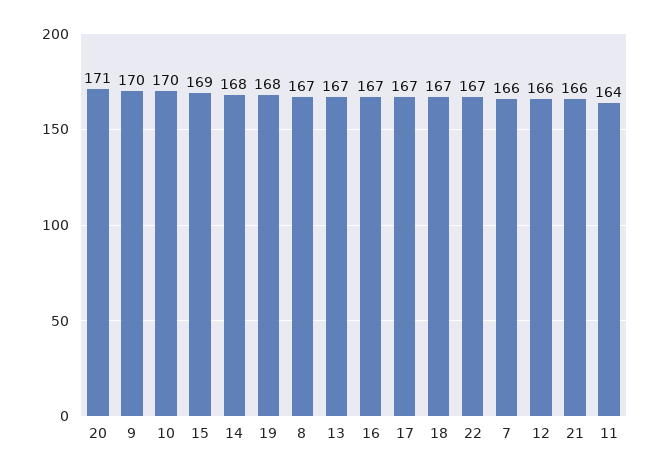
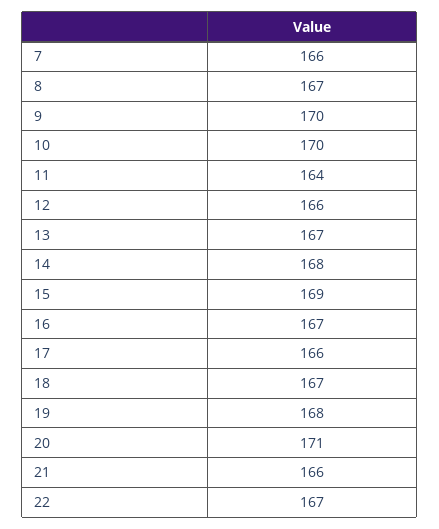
  {
    "20": 171,
    "9": 170,
    "10": 170,
    "15": 169,
    "14": 168,
    "19": 168,
    "8": 167,
    "13": 167,
    "16": 167,
-   "17": 167,
+   "17": 166,
    "18": 167,
    "22": 167,
    "7": 166,
    "12": 166,
    "21": 166,
    "11": 164
  }

